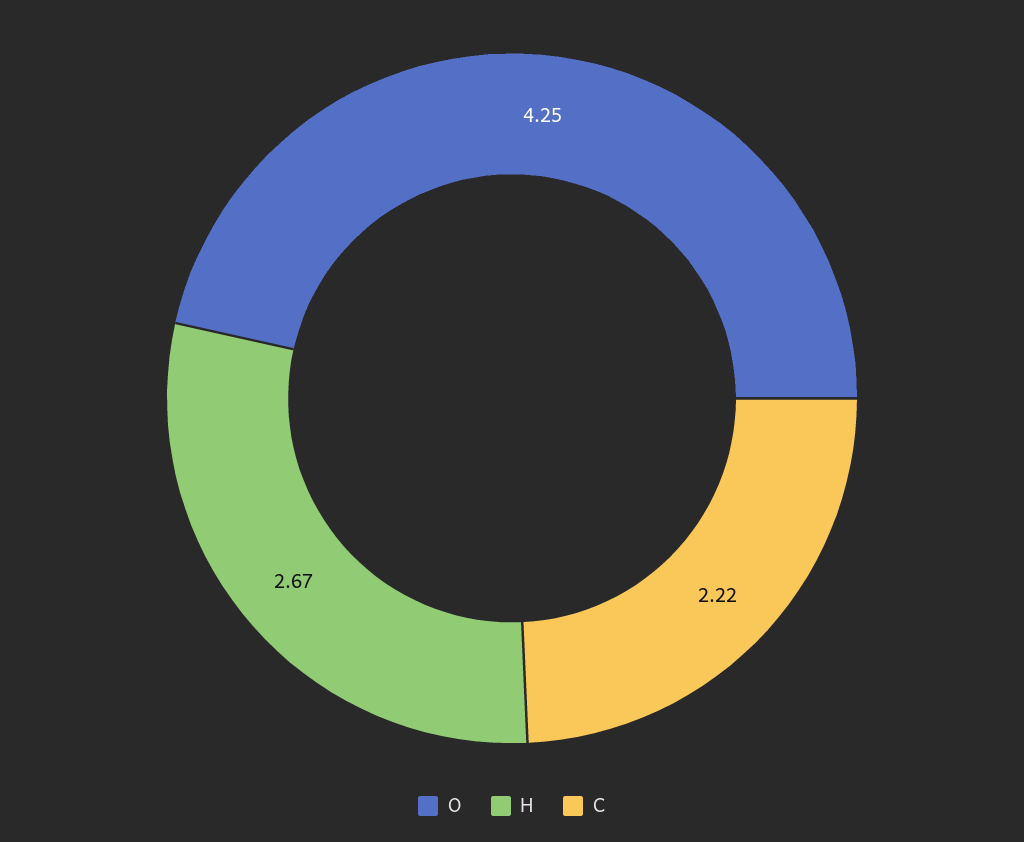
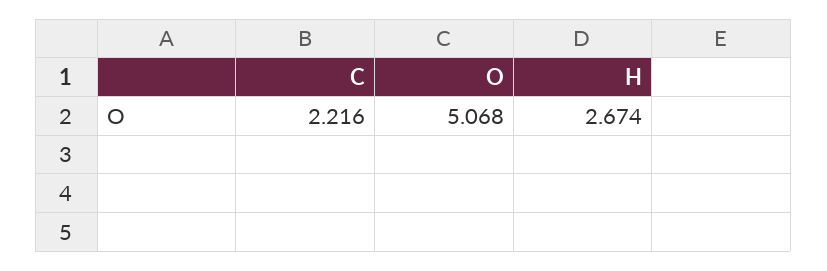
  {
-   "O": 4.25,
+   "O": 5.068,
    "H": 2.674,
    "C": 2.216
  }

